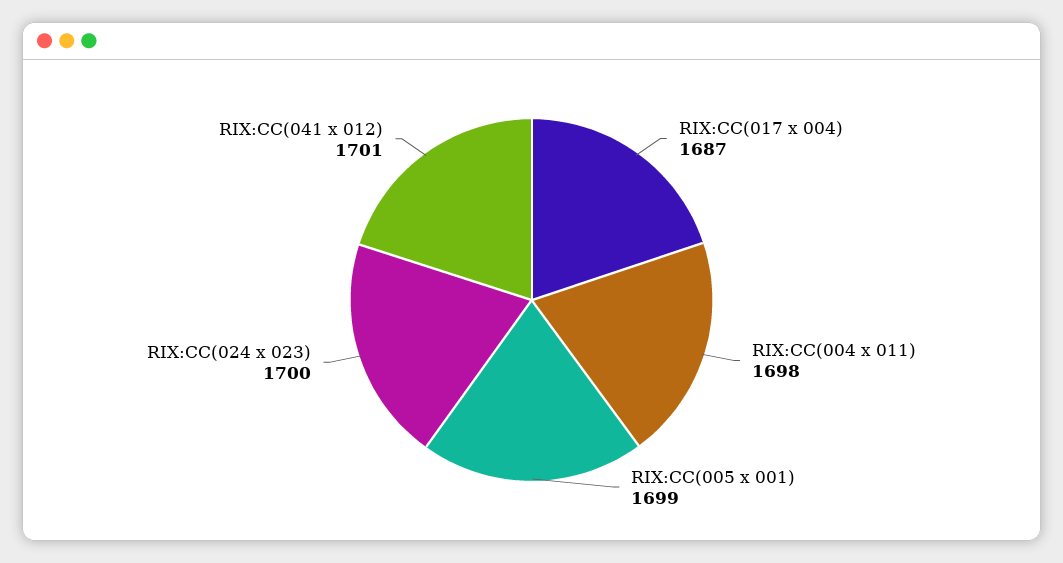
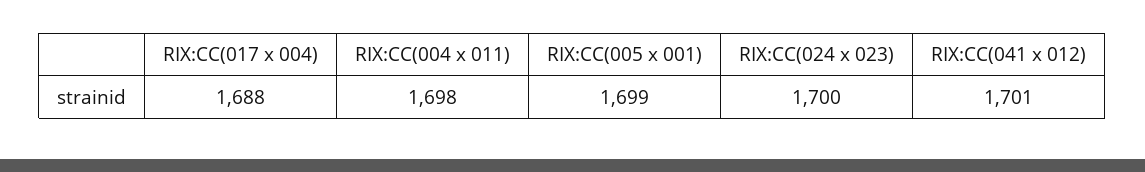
  {
-   "RIX:CC(017 x 004)": 1687,
+   "RIX:CC(017 x 004)": 1688,
    "RIX:CC(004 x 011)": 1698,
    "RIX:CC(005 x 001)": 1699,
    "RIX:CC(024 x 023)": 1700,
    "RIX:CC(041 x 012)": 1701
  }

